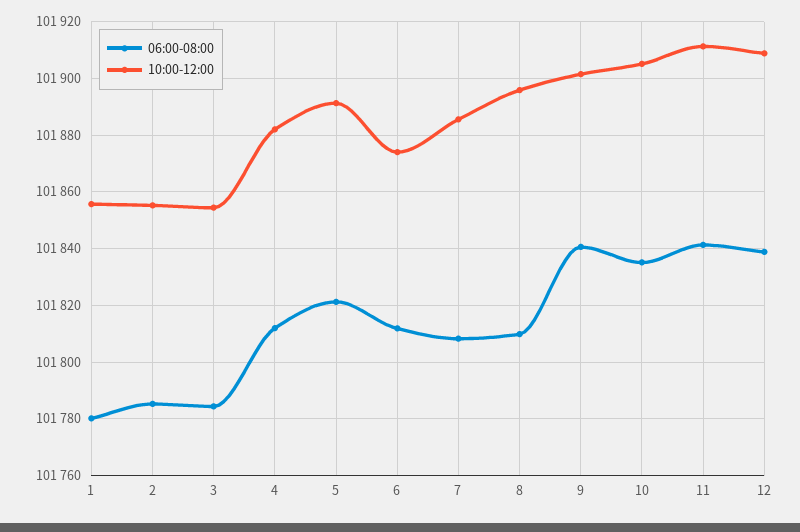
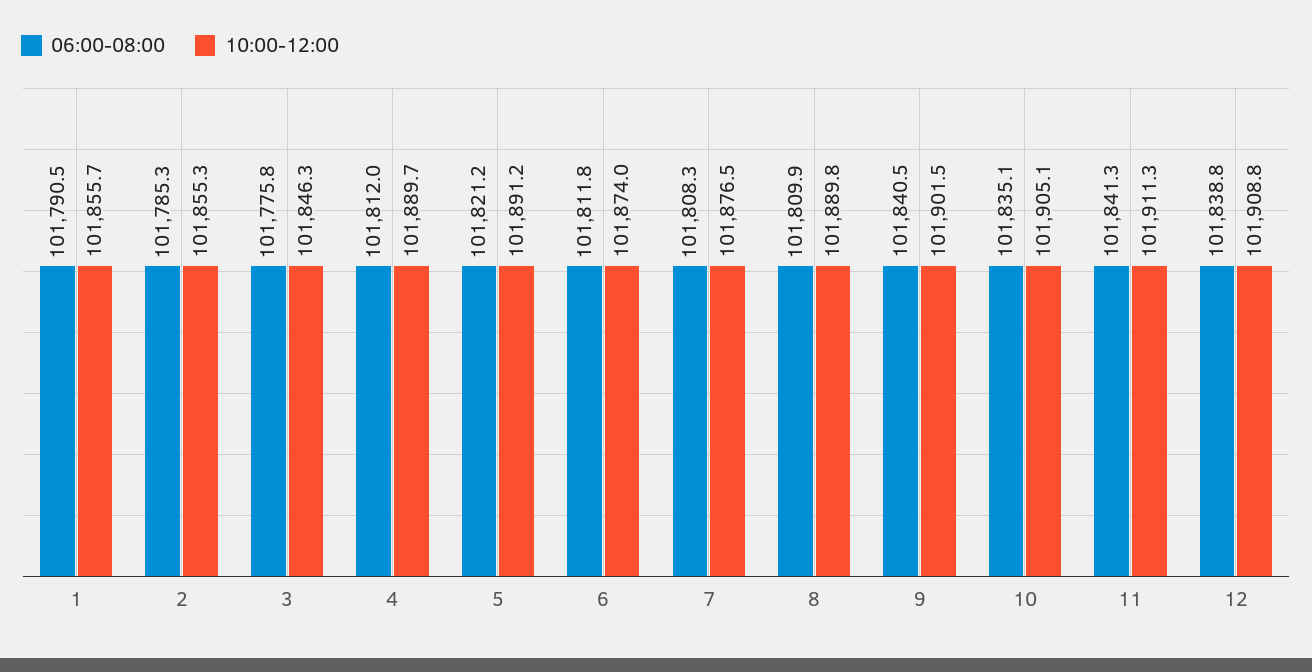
  {
    "06:00-08:00": {
-     "1": 101780,
+     "1": 101790.5,
      "2": 101785.3,
-     "3": 101785,
+     "3": 101775.8,
      "4": 101812,
      "5": 101821.2,
      "6": 101811.8,
      "7": 101808.3,
      "8": 101809.9,
      "9": 101840.5,
      "10": 101835.1,
      "11": 101841.3,
      "12": 101838.8
    },
    "10:00-12:00": {
      "1": 101855.7,
      "2": 101855.3,
-     "3": 101855,
+     "3": 101846.3,
-     "4": 101882.5,
+     "4": 101889.7,
      "5": 101891.2,
      "6": 101874,
-     "7": 101885,
+     "7": 101876.5,
-     "8": 101895,
+     "8": 101889.8,
      "9": 101901.5,
      "10": 101905.1,
      "11": 101911.3,
      "12": 101908.8
    }
  }

